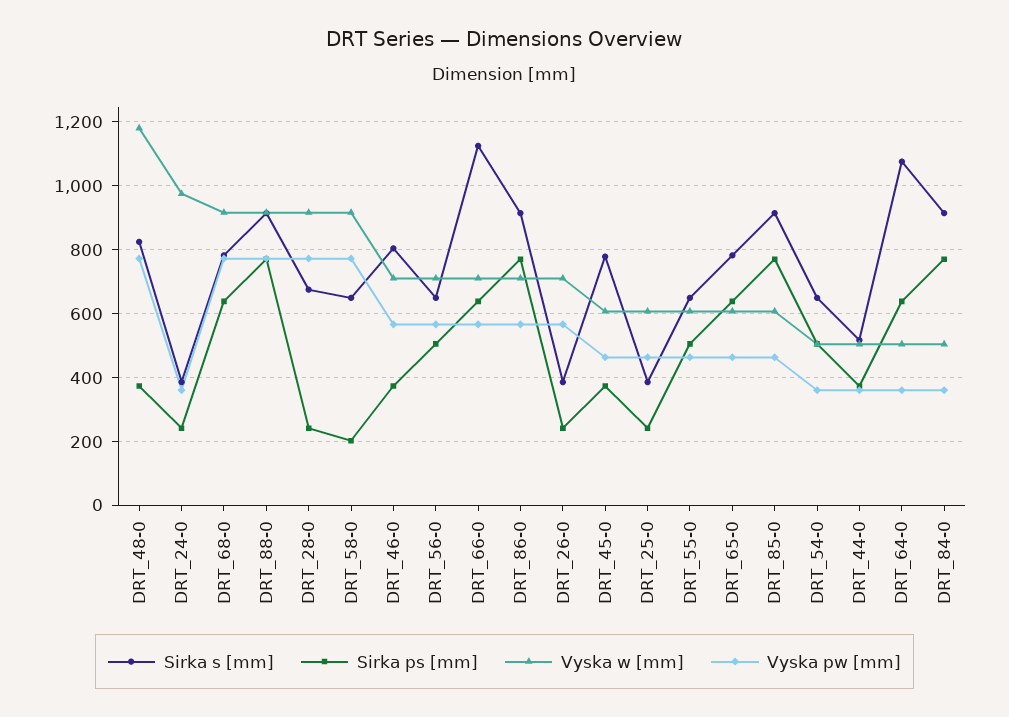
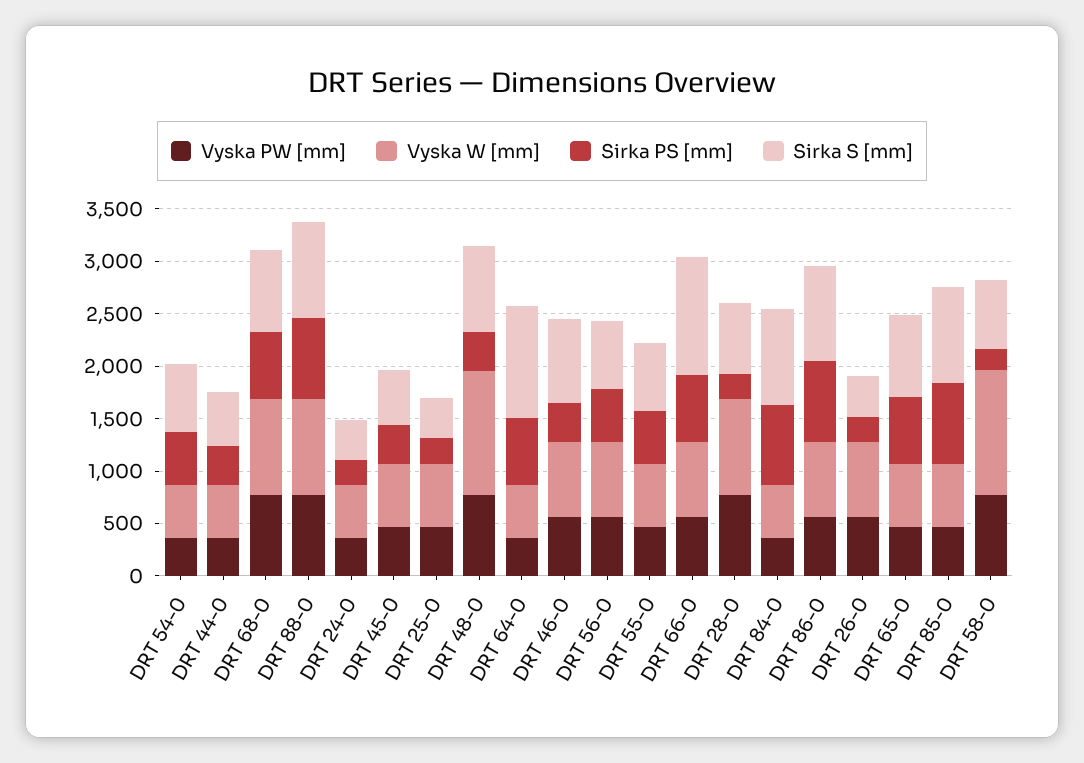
  {
    "Sirka s [mm]": {
      "DRT_48-0": 820,
      "DRT_24-0": 380,
      "DRT_68-0": 780,
      "DRT_88-0": 920,
      "DRT_28-0": 680,
      "DRT_58-0": 640,
      "DRT_46-0": 800,
      "DRT_56-0": 640,
      "DRT_66-0": 1120,
      "DRT_86-0": 920,
      "DRT_26-0": 380,
-     "DRT_45-0": 780,
+     "DRT_45-0": 500,
      "DRT_25-0": 380,
      "DRT_55-0": 640,
      "DRT_65-0": 780,
      "DRT_85-0": 920,
      "DRT_54-0": 640,
      "DRT_44-0": 520,
      "DRT_64-0": 1080,
      "DRT_84-0": 920
    },
    "Sirka ps [mm]": {
      "DRT_48-0": 380,
      "DRT_24-0": 240,
      "DRT_68-0": 640,
      "DRT_88-0": 780,
      "DRT_28-0": 240,
      "DRT_58-0": 200,
      "DRT_46-0": 380,
      "DRT_56-0": 500,
      "DRT_66-0": 640,
      "DRT_86-0": 780,
      "DRT_26-0": 240,
      "DRT_45-0": 380,
      "DRT_25-0": 240,
      "DRT_55-0": 500,
      "DRT_65-0": 640,
      "DRT_85-0": 780,
      "DRT_54-0": 500,
      "DRT_44-0": 380,
      "DRT_64-0": 640,
      "DRT_84-0": 780
    },
    "Vyska w [mm]": {
      "DRT_48-0": 1180,
-     "DRT_24-0": 980,
+     "DRT_24-0": 500,
      "DRT_68-0": 920,
      "DRT_88-0": 920,
      "DRT_28-0": 920,
-     "DRT_58-0": 920,
+     "DRT_58-0": 1200,
      "DRT_46-0": 720,
      "DRT_56-0": 720,
      "DRT_66-0": 720,
      "DRT_86-0": 720,
      "DRT_26-0": 720,
      "DRT_45-0": 600,
      "DRT_25-0": 600,
      "DRT_55-0": 600,
      "DRT_65-0": 600,
      "DRT_85-0": 600,
      "DRT_54-0": 500,
      "DRT_44-0": 500,
      "DRT_64-0": 500,
      "DRT_84-0": 500
    },
    "Vyska pw [mm]": {
      "DRT_48-0": 780,
      "DRT_24-0": 360,
      "DRT_68-0": 780,
      "DRT_88-0": 780,
      "DRT_28-0": 780,
      "DRT_58-0": 780,
      "DRT_46-0": 560,
      "DRT_56-0": 560,
      "DRT_66-0": 560,
      "DRT_86-0": 560,
      "DRT_26-0": 560,
      "DRT_45-0": 460,
      "DRT_25-0": 460,
      "DRT_55-0": 460,
      "DRT_65-0": 460,
      "DRT_85-0": 460,
      "DRT_54-0": 360,
      "DRT_44-0": 360,
      "DRT_64-0": 360,
      "DRT_84-0": 360
    }
  }

